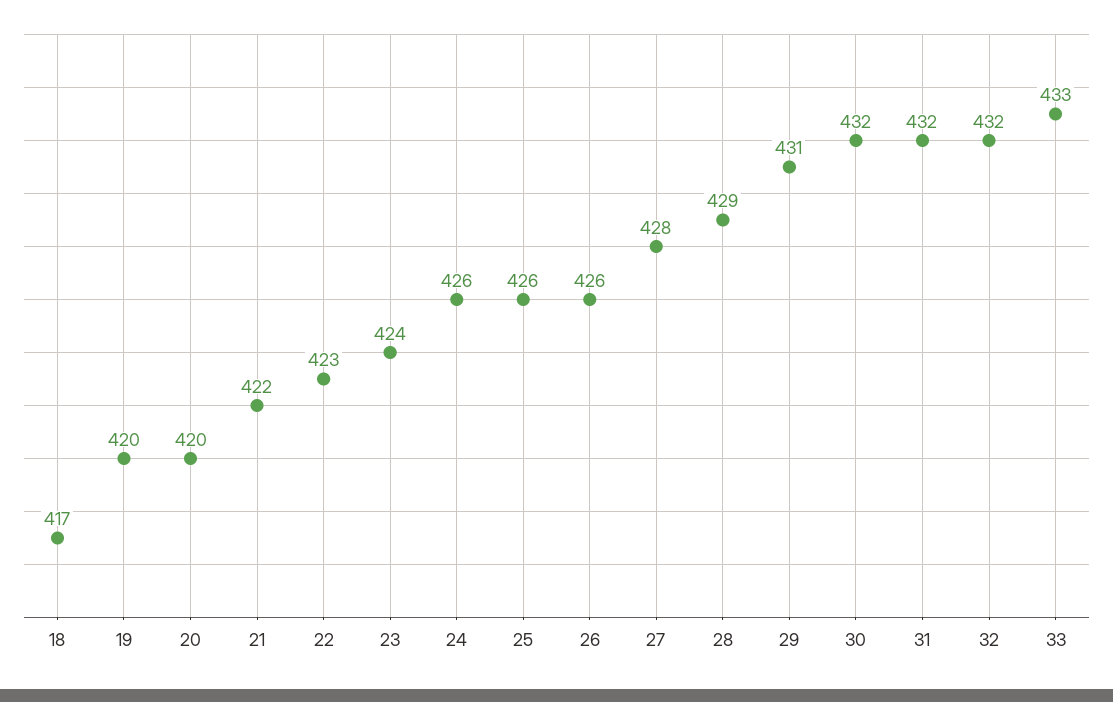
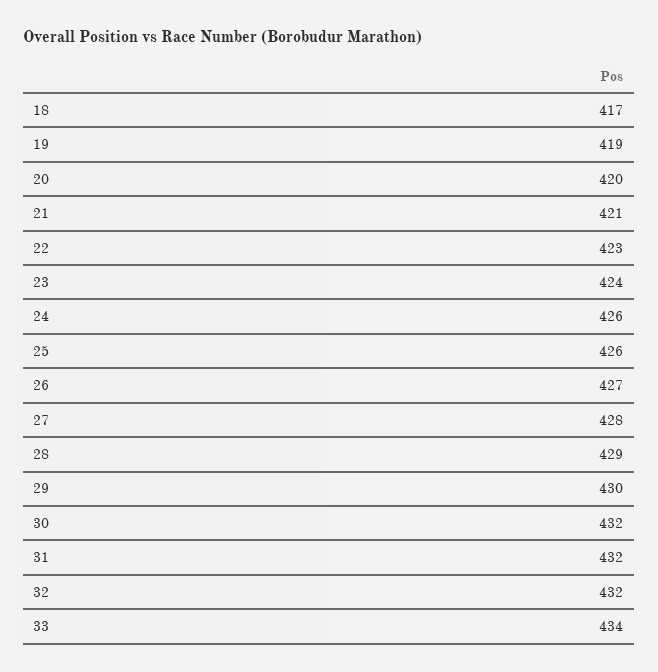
  {
    "18": 417,
-   "19": 420,
+   "19": 419,
    "20": 420,
-   "21": 422,
+   "21": 421,
    "22": 423,
    "23": 424,
    "24": 426,
    "25": 426,
-   "26": 426,
+   "26": 427,
    "27": 428,
    "28": 429,
-   "29": 431,
+   "29": 430,
    "30": 432,
    "31": 432,
    "32": 432,
-   "33": 433
+   "33": 434
  }

